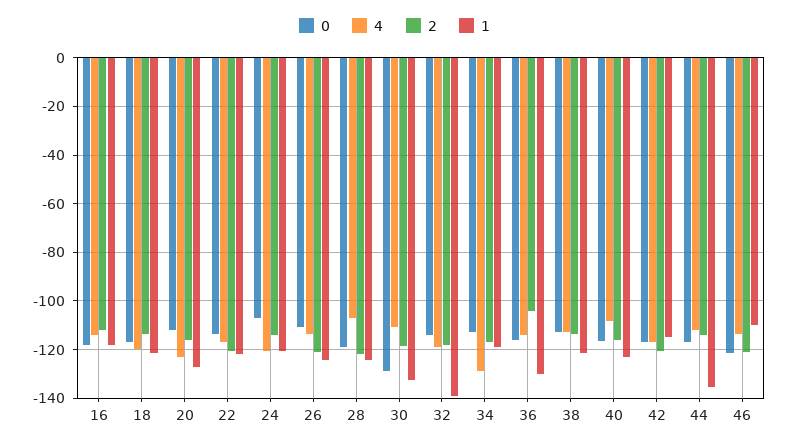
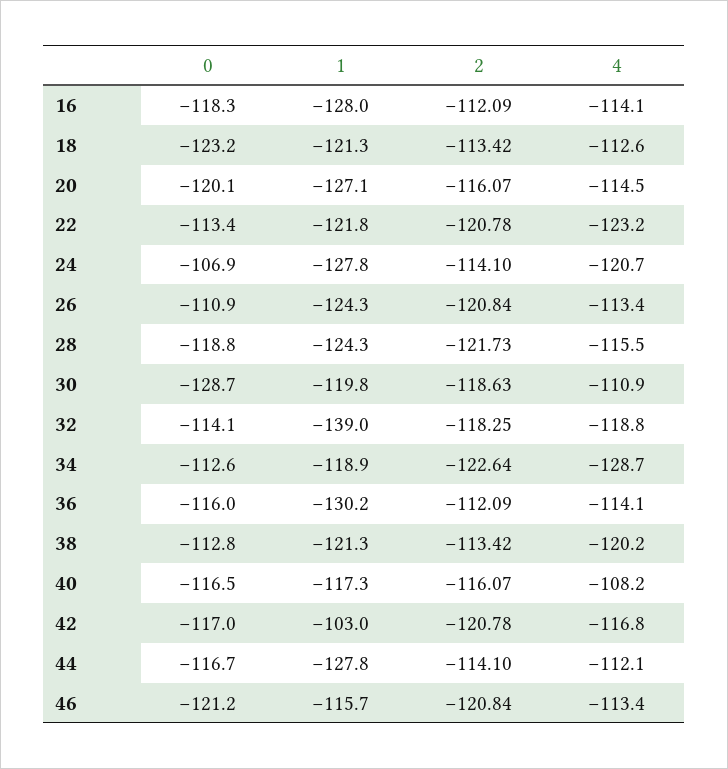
  {
    "0": {
      "16": -118.3,
-     "18": -117.5,
+     "18": -123.2,
-     "20": -112.5,
+     "20": -120.1,
      "22": -113.4,
      "24": -106.9,
      "26": -110.9,
      "28": -118.8,
      "30": -128.7,
      "32": -114.1,
      "34": -112.6,
      "36": -116,
      "38": -112.8,
      "40": -116.5,
      "42": -117,
      "44": -116.7,
      "46": -121.2
    },
    "4": {
      "16": -114.1,
-     "18": -120,
+     "18": -112.6,
-     "20": -122.5,
+     "20": -114.5,
-     "22": -117.5,
+     "22": -123.2,
      "24": -120.7,
      "26": -113.4,
-     "28": -107.5,
+     "28": -115.5,
      "30": -110.9,
      "32": -118.8,
      "34": -128.7,
      "36": -114.1,
-     "38": -112.5,
+     "38": -120.2,
      "40": -108.2,
      "42": -116.8,
      "44": -112.1,
      "46": -113.4
    },
    "2": {
      "16": -112.09,
      "18": -113.42,
      "20": -116.07,
      "22": -120.78,
      "24": -114.1,
      "26": -120.84,
      "28": -121.73,
      "30": -118.63,
      "32": -118.25,
-     "34": -117.5,
+     "34": -122.64,
-     "36": -105,
+     "36": -112.09,
      "38": -113.42,
      "40": -116.07,
      "42": -120.78,
      "44": -114.1,
      "46": -120.84
    },
    "1": {
-     "16": -117.5,
+     "16": -128,
      "18": -121.3,
      "20": -127.1,
      "22": -121.8,
-     "24": -120,
+     "24": -127.8,
      "26": -124.3,
      "28": -124.3,
-     "30": -132.5,
+     "30": -119.8,
      "32": -139,
      "34": -118.9,
      "36": -130.2,
      "38": -121.3,
-     "40": -122.5,
+     "40": -117.3,
-     "42": -115,
+     "42": -103,
-     "44": -135,
+     "44": -127.8,
-     "46": -110
+     "46": -115.7
    }
  }

